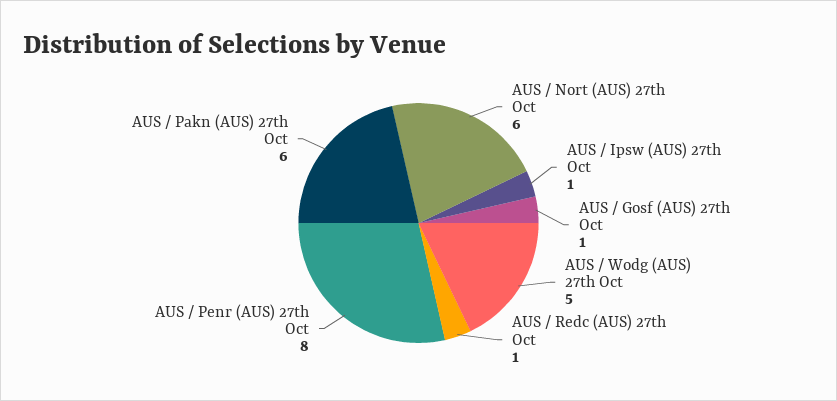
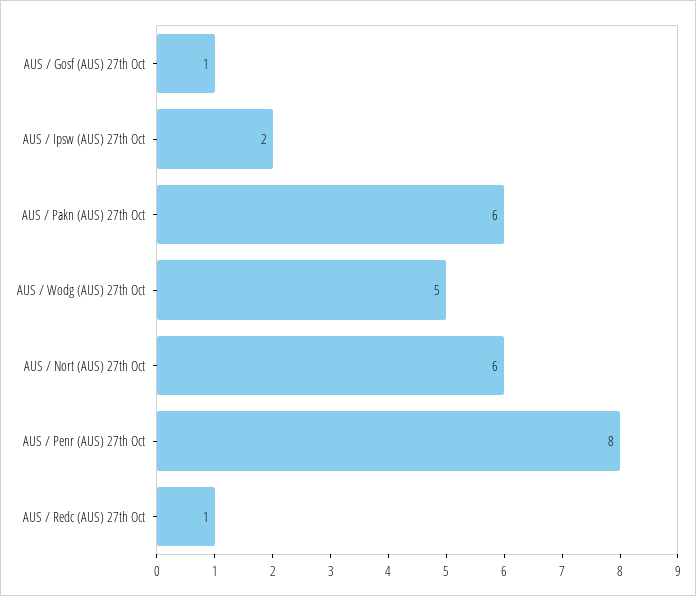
  {
    "AUS / Nort (AUS) 27th Oct": 6,
-   "AUS / Ipsw (AUS) 27th Oct": 1,
+   "AUS / Ipsw (AUS) 27th Oct": 2,
    "AUS / Gosf (AUS) 27th Oct": 1,
    "AUS / Wodg (AUS) 27th Oct": 5,
    "AUS / Redc (AUS) 27th Oct": 1,
    "AUS / Penr (AUS) 27th Oct": 8,
    "AUS / Pakn (AUS) 27th Oct": 6
  }

